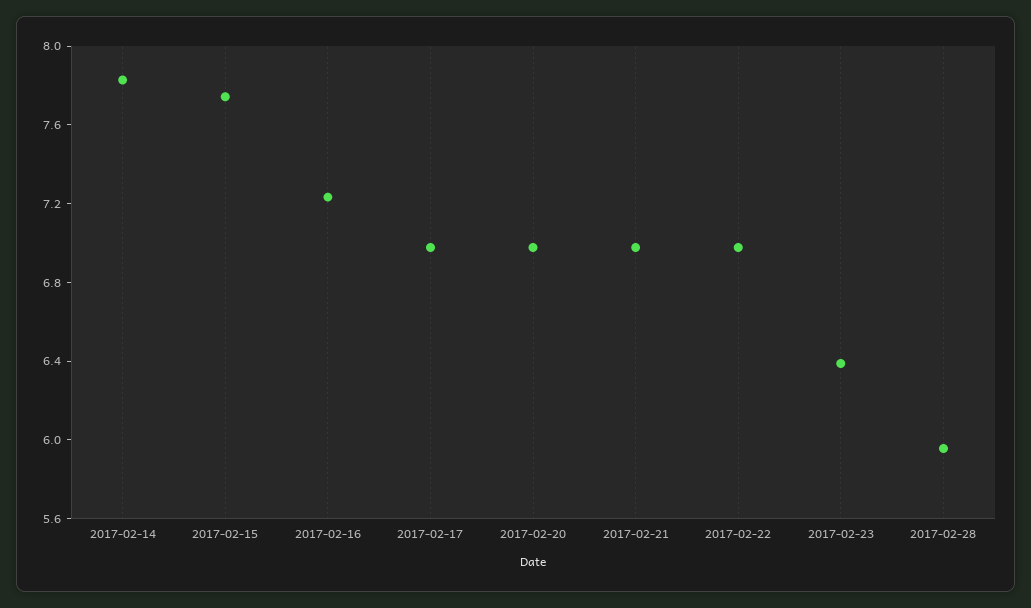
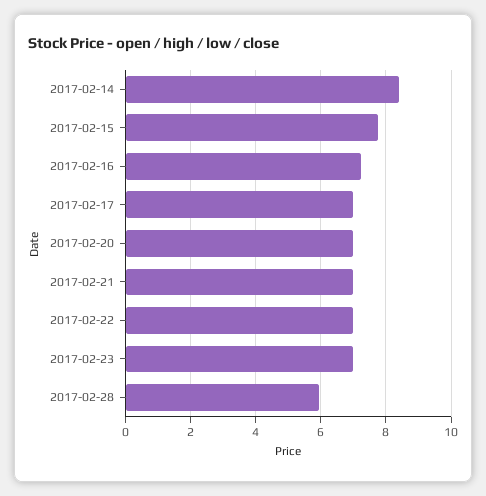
  {
-   "2017-02-14": 7.8,
+   "2017-02-14": 8.4,
    "2017-02-15": 7.7,
    "2017-02-16": 7.2,
    "2017-02-17": 7,
    "2017-02-20": 7,
    "2017-02-21": 7,
    "2017-02-22": 7,
-   "2017-02-23": 6.4,
+   "2017-02-23": 7,
    "2017-02-28": 6
  }

